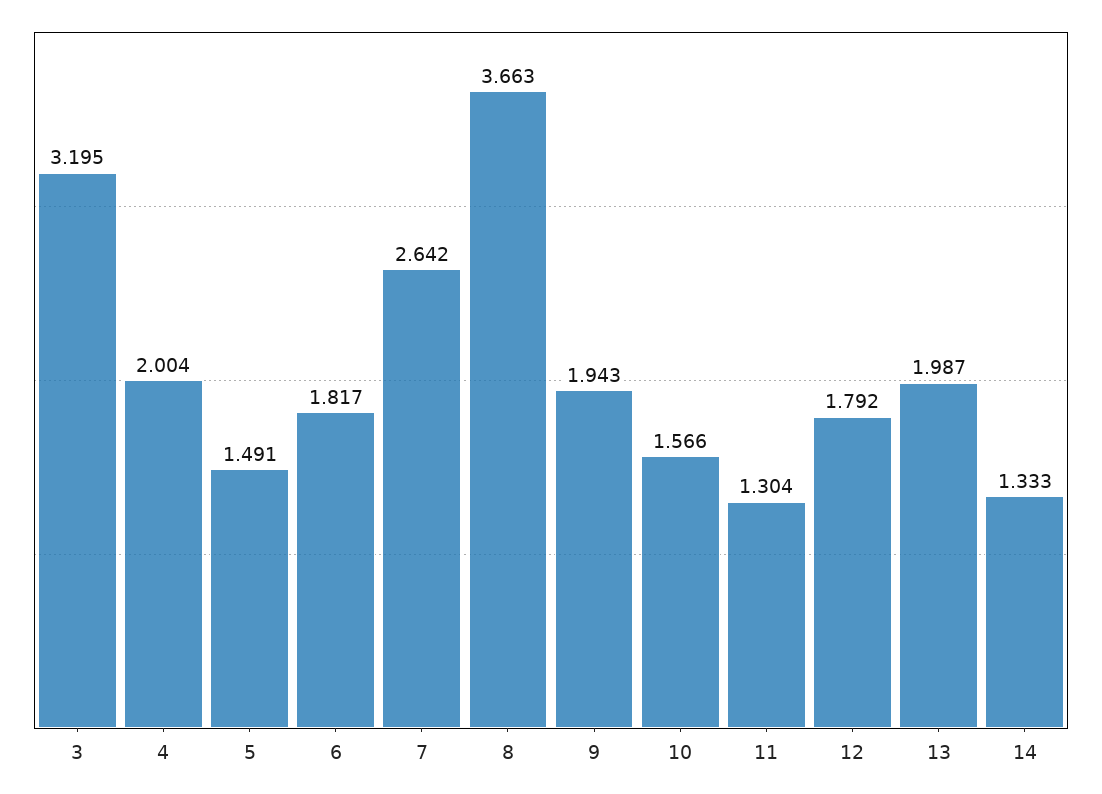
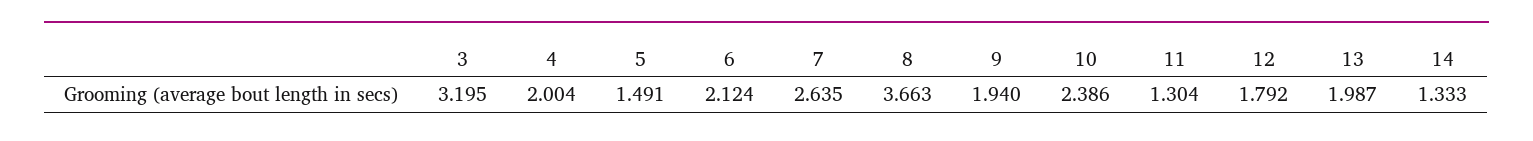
  {
    "3": 3.195,
    "4": 2.004,
    "5": 1.491,
-   "6": 1.817,
+   "6": 2.124,
-   "7": 2.642,
+   "7": 2.635,
    "8": 3.663,
-   "9": 1.943,
+   "9": 1.94,
-   "10": 1.566,
+   "10": 2.386,
    "11": 1.304,
    "12": 1.792,
    "13": 1.987,
    "14": 1.333
  }

